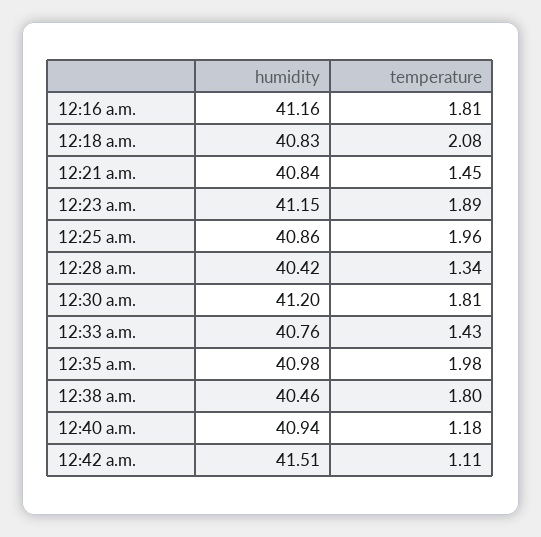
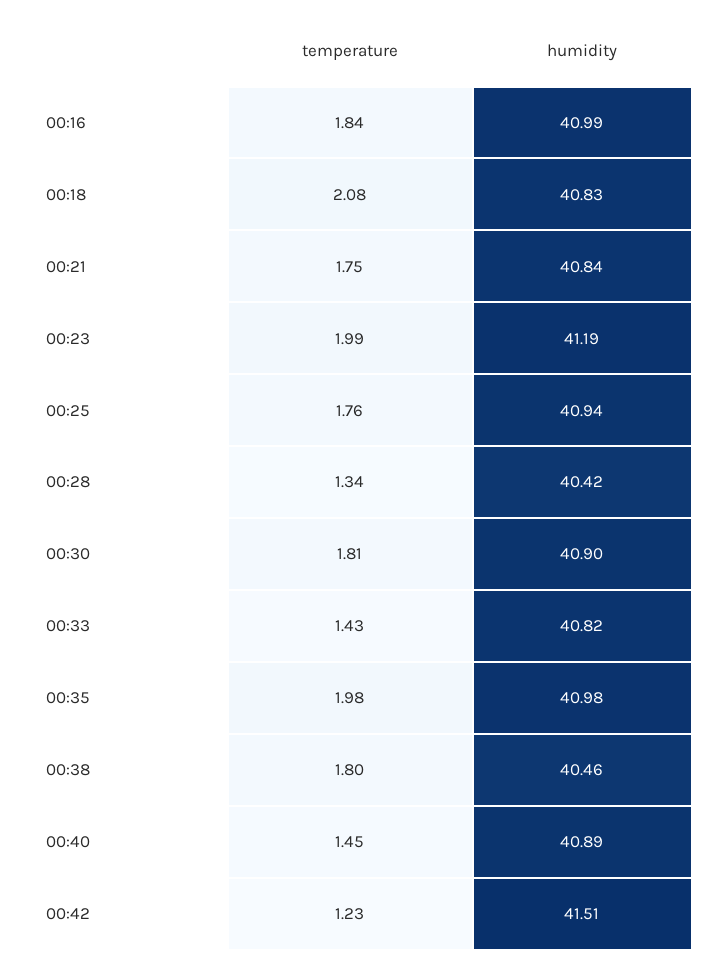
  {
    "humidity": {
-     "12:16 a.m.": 41.16,
+     "12:16 a.m.": 40.99,
      "12:18 a.m.": 40.83,
      "12:21 a.m.": 40.84,
-     "12:23 a.m.": 41.15,
+     "12:23 a.m.": 41.19,
-     "12:25 a.m.": 40.86,
+     "12:25 a.m.": 40.94,
      "12:28 a.m.": 40.42,
-     "12:30 a.m.": 41.2,
+     "12:30 a.m.": 40.9,
-     "12:33 a.m.": 40.76,
+     "12:33 a.m.": 40.82,
      "12:35 a.m.": 40.98,
      "12:38 a.m.": 40.46,
-     "12:40 a.m.": 40.94,
+     "12:40 a.m.": 40.89,
      "12:42 a.m.": 41.51
    },
    "temperature": {
-     "12:16 a.m.": 1.81,
+     "12:16 a.m.": 1.84,
      "12:18 a.m.": 2.08,
-     "12:21 a.m.": 1.45,
+     "12:21 a.m.": 1.75,
-     "12:23 a.m.": 1.89,
+     "12:23 a.m.": 1.99,
-     "12:25 a.m.": 1.96,
+     "12:25 a.m.": 1.76,
      "12:28 a.m.": 1.34,
      "12:30 a.m.": 1.81,
      "12:33 a.m.": 1.43,
      "12:35 a.m.": 1.98,
      "12:38 a.m.": 1.8,
-     "12:40 a.m.": 1.18,
+     "12:40 a.m.": 1.45,
-     "12:42 a.m.": 1.11
+     "12:42 a.m.": 1.23
    }
  }

